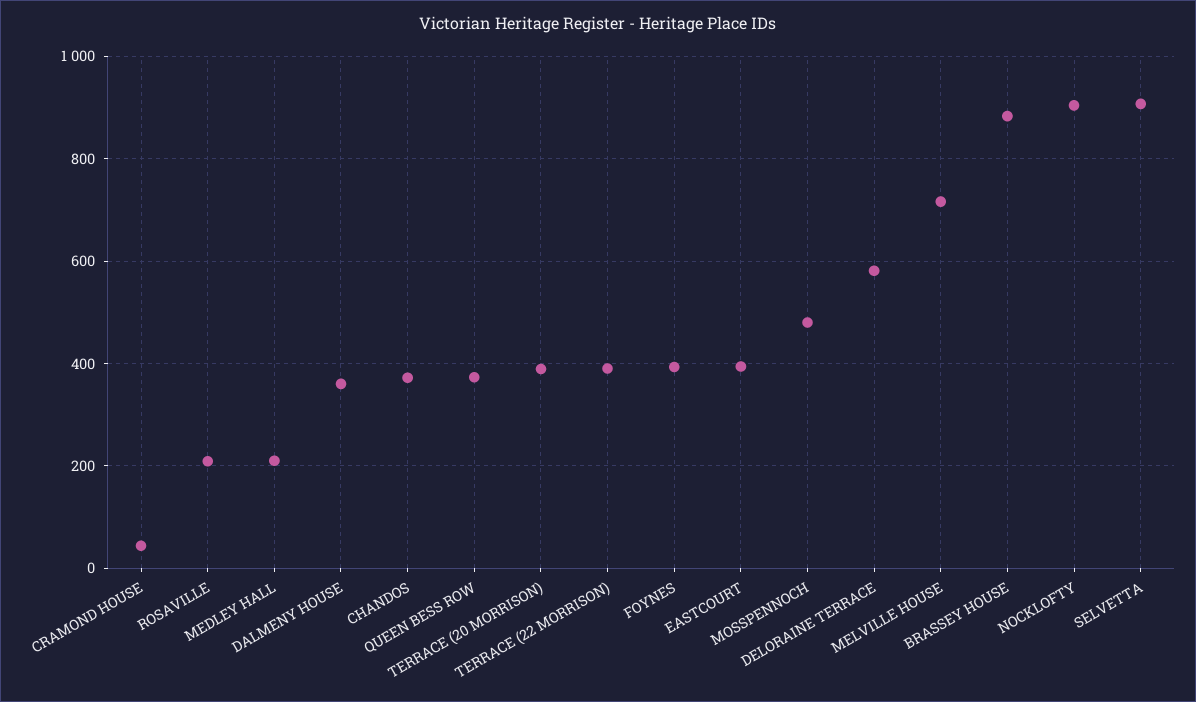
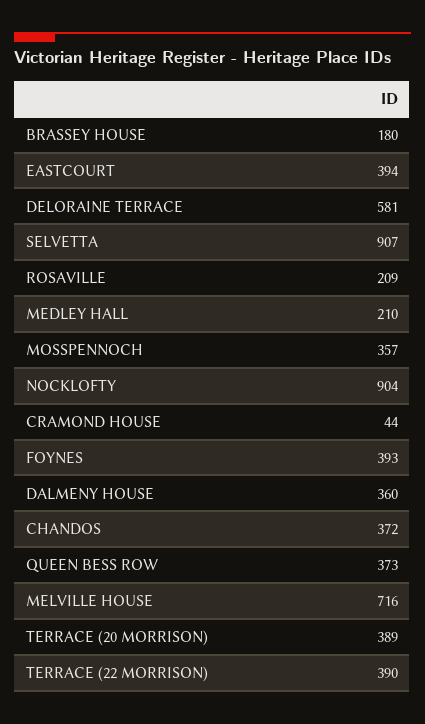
  {
    "CRAMOND HOUSE": 44,
    "ROSAVILLE": 209,
    "MEDLEY HALL": 210,
    "DALMENY HOUSE": 360,
    "CHANDOS": 372,
    "QUEEN BESS ROW": 373,
    "TERRACE (20 MORRISON)": 389,
    "TERRACE (22 MORRISON)": 390,
    "FOYNES": 393,
    "EASTCOURT": 394,
-   "MOSSPENNOCH": 480,
+   "MOSSPENNOCH": 357,
    "DELORAINE TERRACE": 581,
    "MELVILLE HOUSE": 716,
-   "BRASSEY HOUSE": 880,
+   "BRASSEY HOUSE": 180,
    "NOCKLOFTY": 904,
    "SELVETTA": 907
  }

